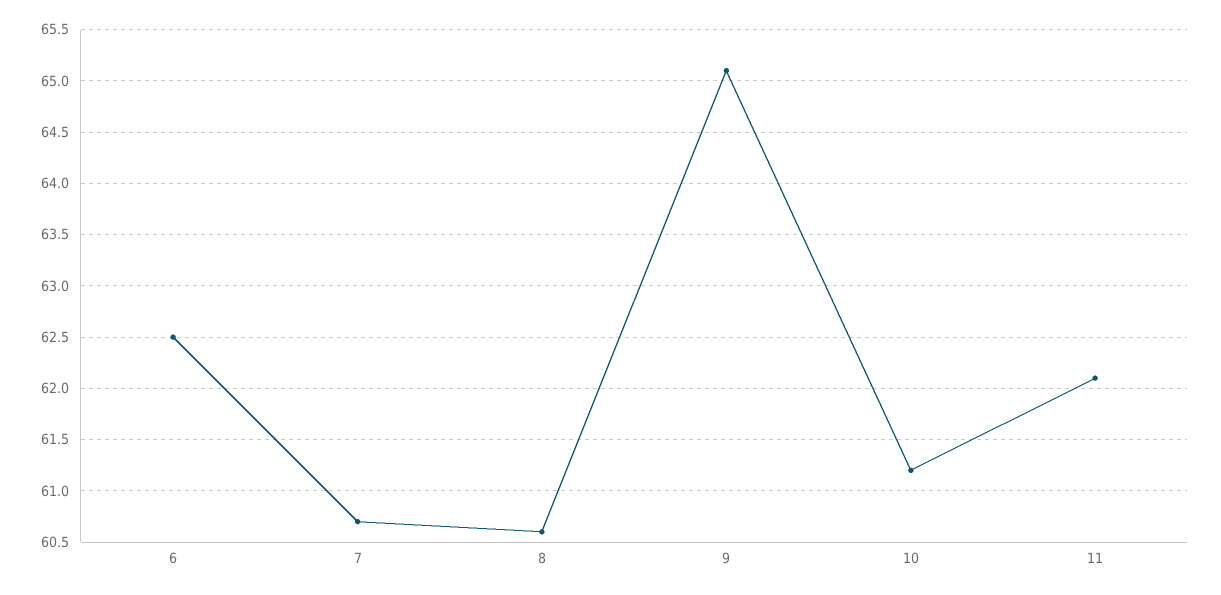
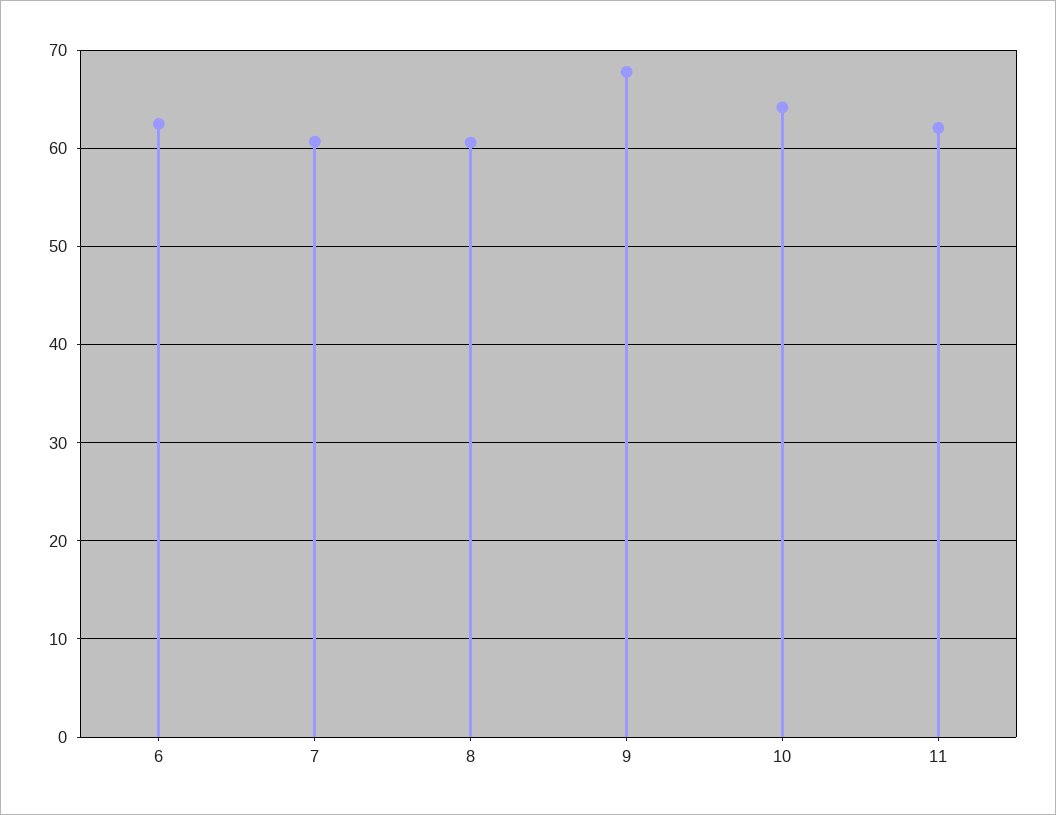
  {
    "6": 62.5,
    "7": 60.7,
    "8": 60.6,
-   "9": 65.1,
+   "9": 68,
-   "10": 61.2,
+   "10": 64,
    "11": 62.1
  }

